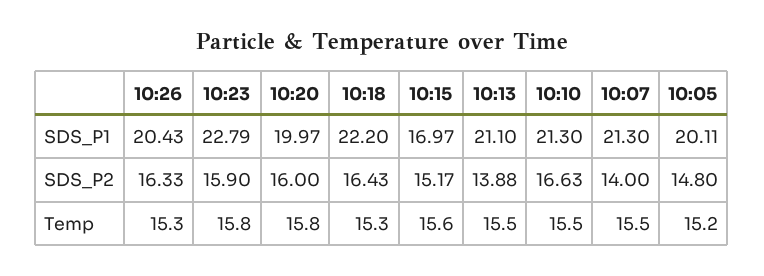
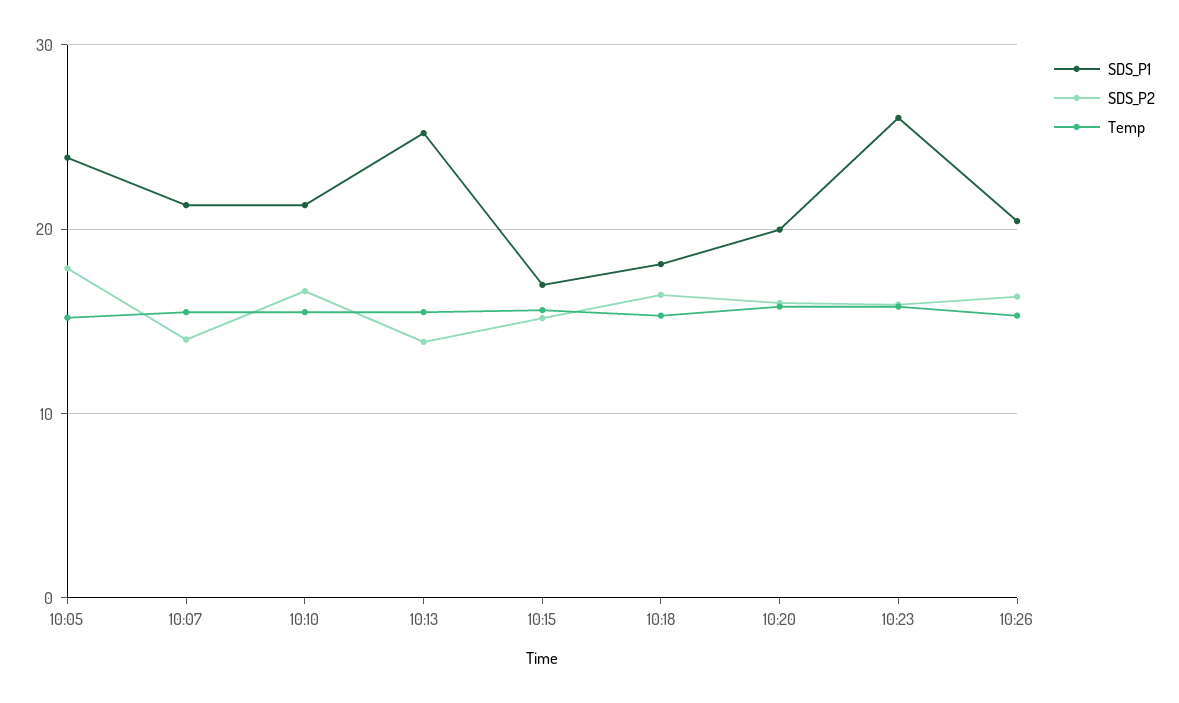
  {
    "SDS_P1": {
      "10:26": 20.43,
-     "10:23": 22.79,
+     "10:23": 26,
      "10:20": 19.97,
-     "10:18": 22.2,
+     "10:18": 18,
      "10:15": 16.97,
-     "10:13": 21.1,
+     "10:13": 25,
      "10:10": 21.3,
      "10:07": 21.3,
-     "10:05": 20.11
+     "10:05": 24
    },
    "SDS_P2": {
      "10:26": 16.33,
      "10:23": 15.9,
      "10:20": 16,
      "10:18": 16.43,
      "10:15": 15.17,
      "10:13": 13.88,
      "10:10": 16.63,
      "10:07": 14,
-     "10:05": 14.8
+     "10:05": 18
    },
    "Temp": {
      "10:26": 15.3,
      "10:23": 15.8,
      "10:20": 15.8,
      "10:18": 15.3,
      "10:15": 15.6,
      "10:13": 15.5,
      "10:10": 15.5,
      "10:07": 15.5,
      "10:05": 15.2
    }
  }

